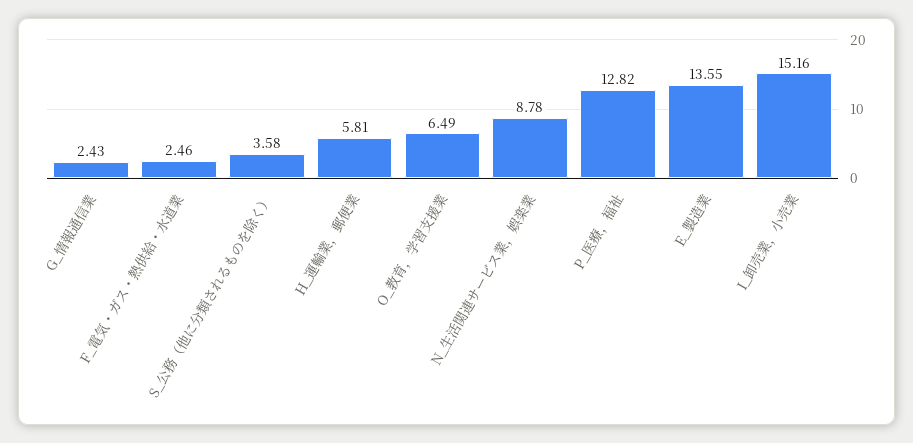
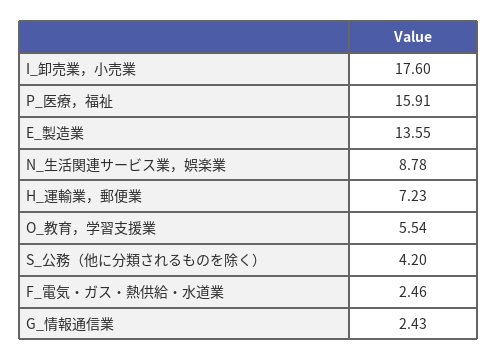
  {
    "G_情報通信業": 2.43,
    "F_電気・ガス・熱供給・水道業": 2.46,
-   "S_公務（他に分類されるものを除く）": 3.58,
+   "S_公務（他に分類されるものを除く）": 4.2,
-   "H_運輸業，郵便業": 5.81,
+   "H_運輸業，郵便業": 7.23,
-   "O_教育，学習支援業": 6.49,
+   "O_教育，学習支援業": 5.54,
    "N_生活関連サービス業，娯楽業": 8.78,
-   "P_医療，福祉": 12.82,
+   "P_医療，福祉": 15.91,
    "E_製造業": 13.55,
-   "I_卸売業，小売業": 15.16
+   "I_卸売業，小売業": 17.6
  }

